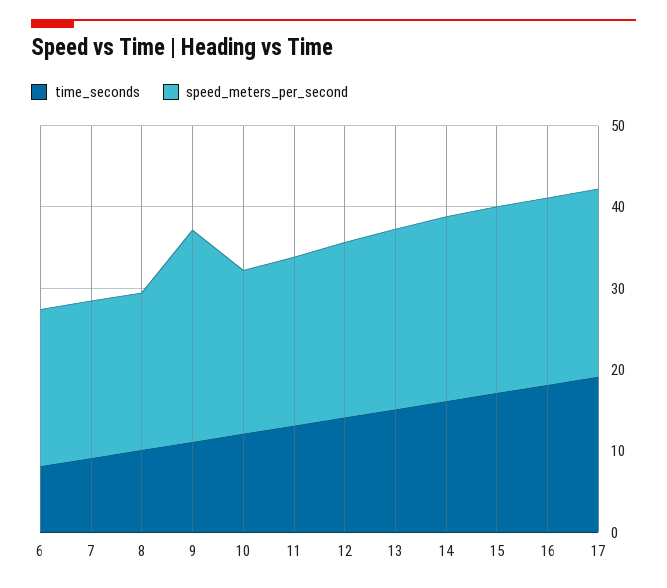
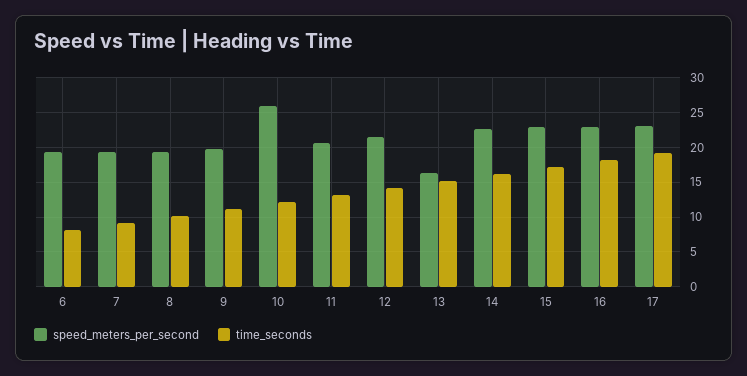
  {
    "time_seconds": {
      "6": 8,
      "7": 9,
      "8": 10,
      "9": 11,
      "10": 12,
      "11": 13,
      "12": 14,
      "13": 15,
      "14": 16,
      "15": 17,
      "16": 18,
      "17": 19
    },
    "speed_meters_per_second": {
      "6": 19,
      "7": 19,
      "8": 19,
-     "9": 26,
+     "9": 20,
-     "10": 20,
+     "10": 26,
      "11": 21,
      "12": 22,
-     "13": 22,
+     "13": 16,
      "14": 23,
      "15": 23,
      "16": 23,
      "17": 23
    }
  }

